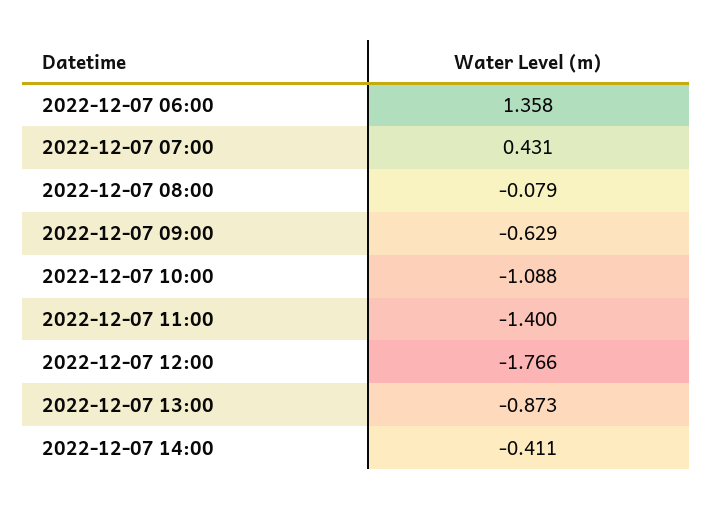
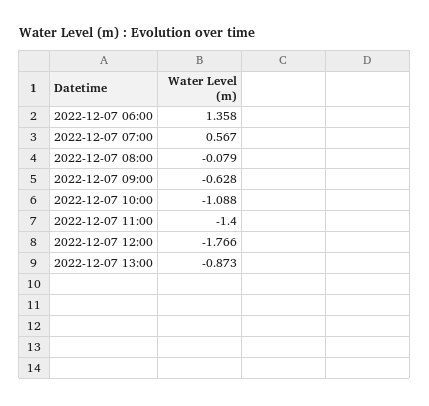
  {
    "2022-12-07 06:00": 1.358,
-   "2022-12-07 07:00": 0.431,
+   "2022-12-07 07:00": 0.567,
    "2022-12-07 08:00": -0.079,
-   "2022-12-07 09:00": -0.629,
+   "2022-12-07 09:00": -0.628,
    "2022-12-07 10:00": -1.088,
    "2022-12-07 11:00": -1.4,
    "2022-12-07 12:00": -1.766,
-   "2022-12-07 13:00": -0.873,
+   "2022-12-07 13:00": -0.873
-   "2022-12-07 14:00": -0.411
  }

